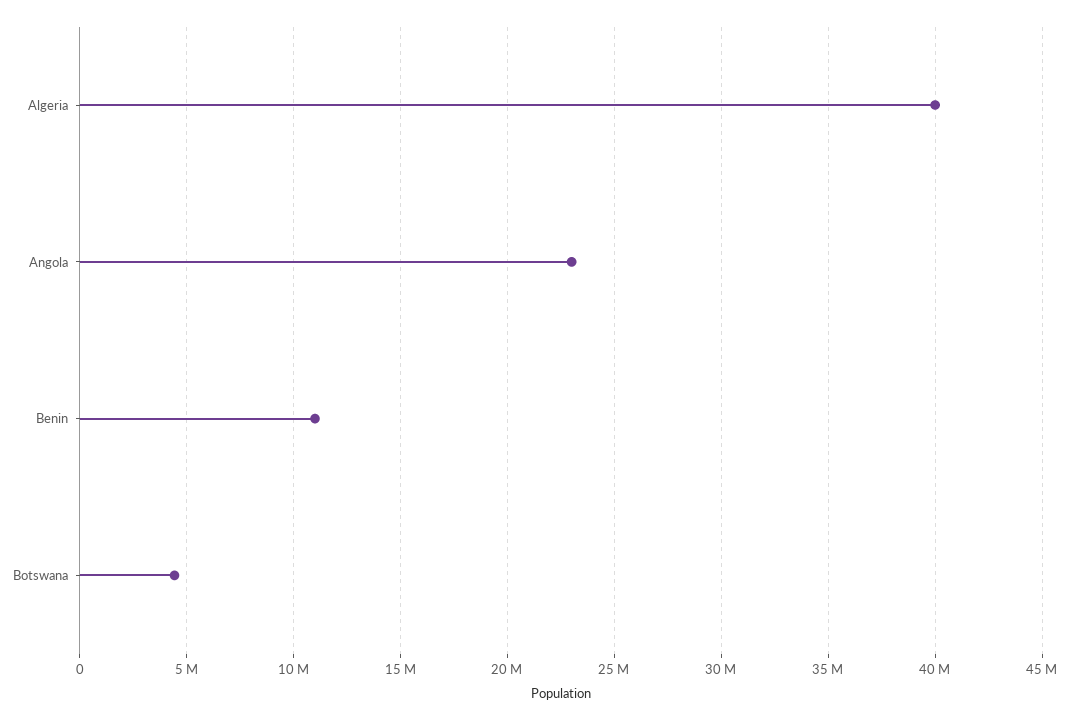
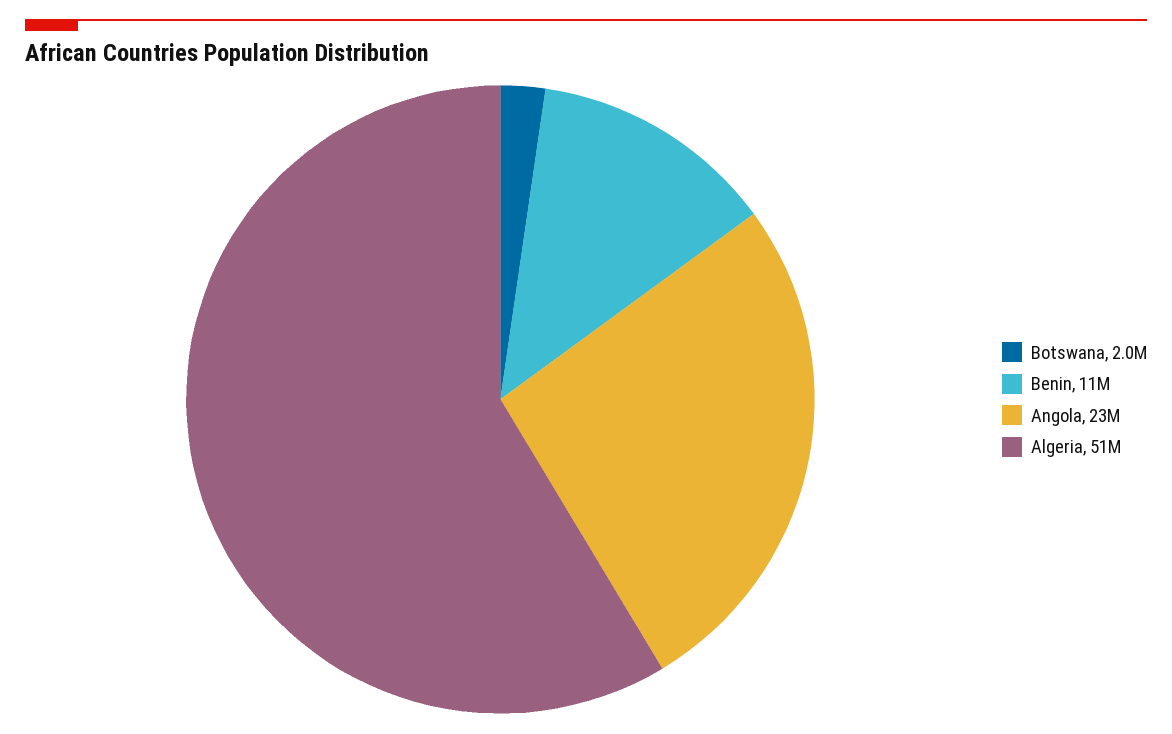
  {
-   "Algeria": 40000000,
+   "Algeria": 51000000,
    "Angola": 23000000,
    "Benin": 11000000,
-   "Botswana": 4500000
+   "Botswana": 2000000
  }

